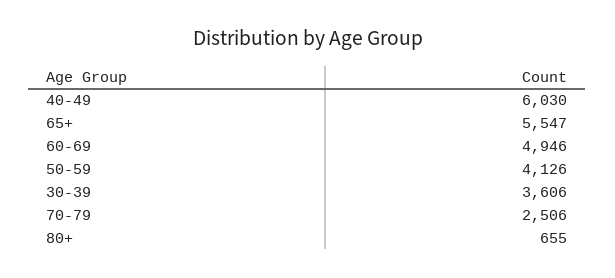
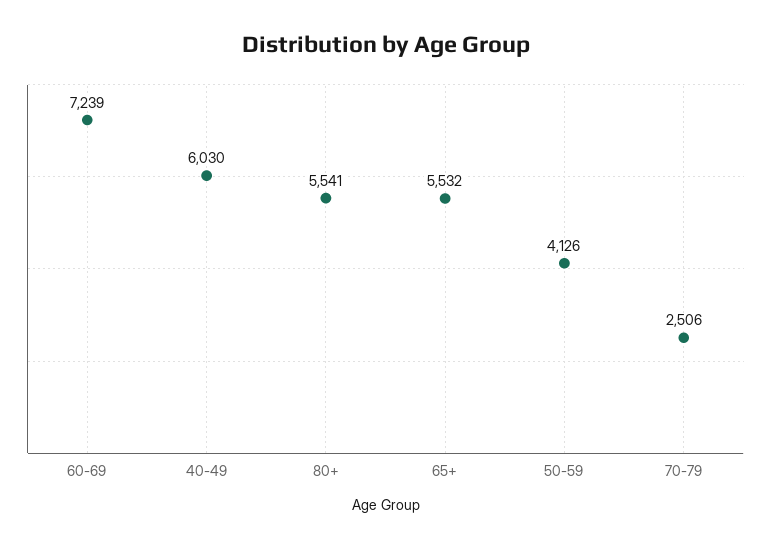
  {
    "40-49": 6030,
-   "65+": 5547,
+   "65+": 5532,
-   "60-69": 4946,
+   "60-69": 7239,
    "50-59": 4126,
-   "30-39": 3606,
    "70-79": 2506,
-   "80+": 655
+   "80+": 5541
  }

